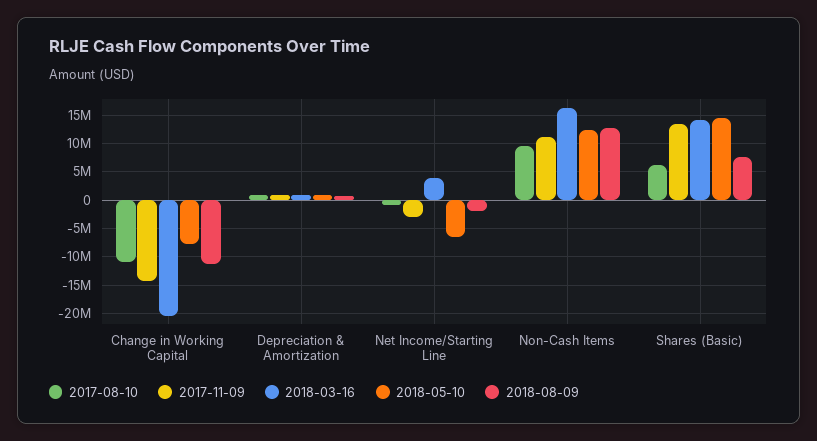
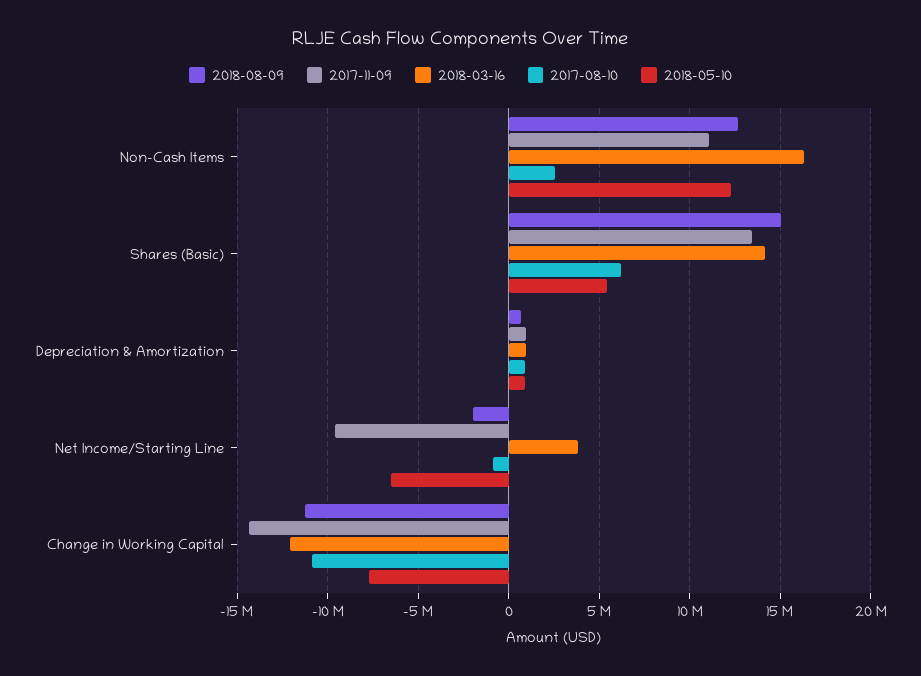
  {
    "2017-08-10": {
      "Change in Working Capital": -11000000,
      "Depreciation & Amortization": 1000000,
      "Net Income/Starting Line": -1000000,
-     "Non-Cash Items": 10000000,
+     "Non-Cash Items": 2500000,
      "Shares (Basic)": 6000000
    },
    "2017-11-09": {
      "Change in Working Capital": -14500000,
      "Depreciation & Amortization": 1000000,
-     "Net Income/Starting Line": -2500000,
+     "Net Income/Starting Line": -9500000,
      "Non-Cash Items": 11000000,
      "Shares (Basic)": 13500000
    },
    "2018-03-16": {
-     "Change in Working Capital": -20000000,
+     "Change in Working Capital": -12000000,
      "Depreciation & Amortization": 1000000,
      "Net Income/Starting Line": 4000000,
      "Non-Cash Items": 16500000,
      "Shares (Basic)": 14000000
    },
    "2018-05-10": {
      "Change in Working Capital": -7500000,
      "Depreciation & Amortization": 1000000,
      "Net Income/Starting Line": -6500000,
      "Non-Cash Items": 12500000,
-     "Shares (Basic)": 15000000
+     "Shares (Basic)": 5500000
    },
    "2018-08-09": {
      "Change in Working Capital": -11500000,
      "Depreciation & Amortization": 500000,
      "Net Income/Starting Line": -2000000,
      "Non-Cash Items": 12500000,
-     "Shares (Basic)": 7500000
+     "Shares (Basic)": 15000000
    }
  }

